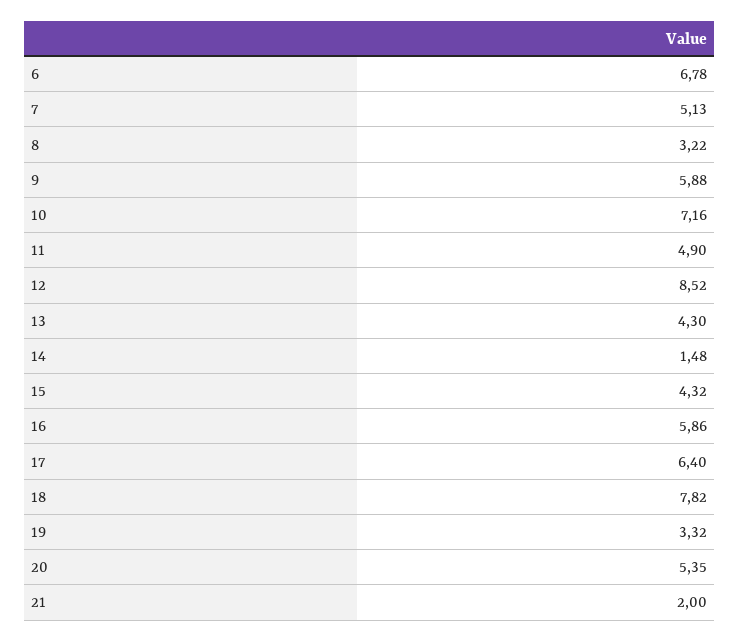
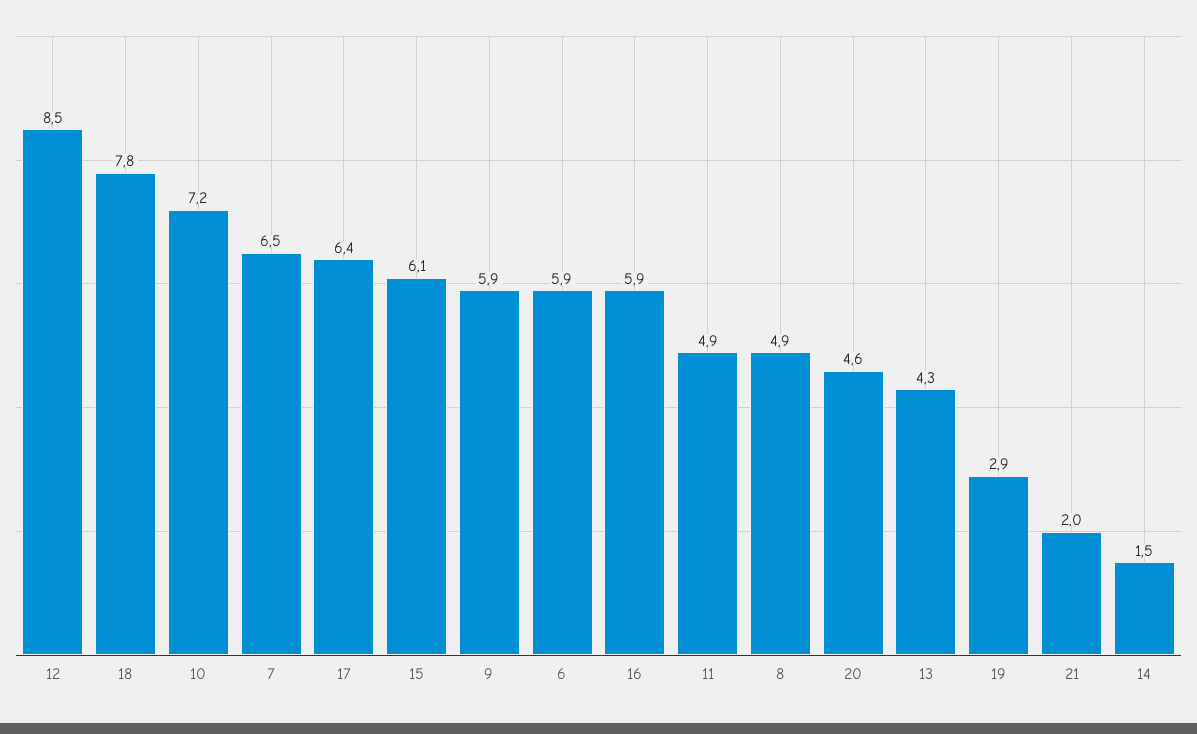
  {
-   "6": 6.78,
+   "6": 5.9,
-   "7": 5.13,
+   "7": 6.5,
-   "8": 3.22,
+   "8": 4.9,
    "9": 5.88,
    "10": 7.16,
    "11": 4.9,
    "12": 8.52,
    "13": 4.3,
    "14": 1.48,
-   "15": 4.32,
+   "15": 6.1,
    "16": 5.86,
    "17": 6.4,
    "18": 7.82,
-   "19": 3.32,
+   "19": 2.9,
-   "20": 5.35,
+   "20": 4.6,
    "21": 2
  }

